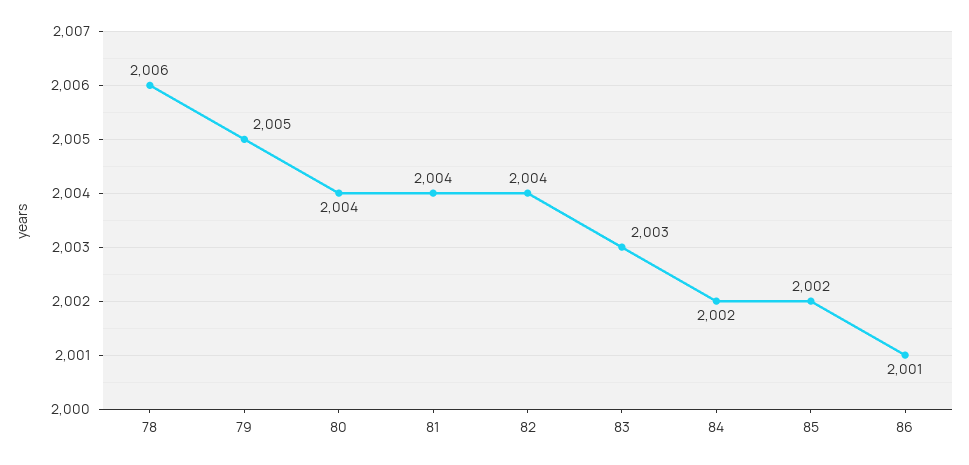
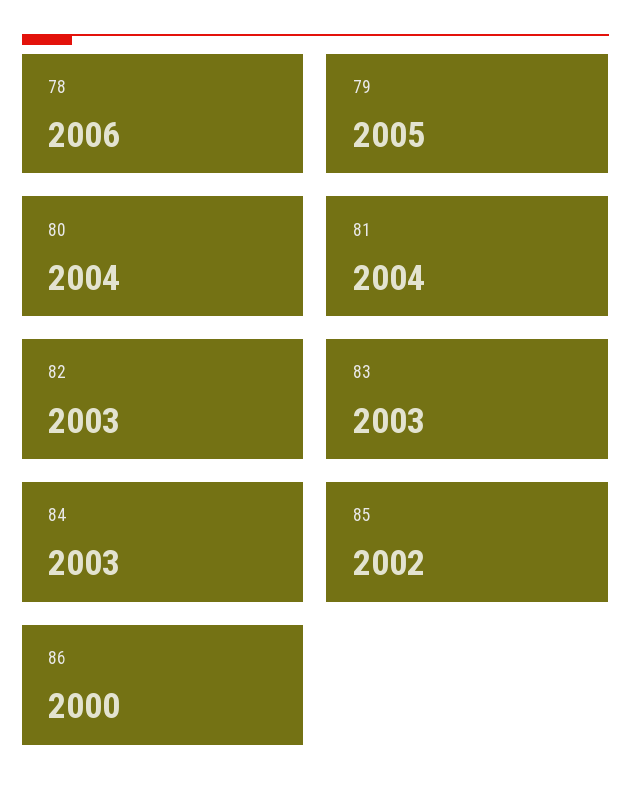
  {
    "78": 2006,
    "79": 2005,
    "80": 2004,
    "81": 2004,
-   "82": 2004,
+   "82": 2003,
    "83": 2003,
-   "84": 2002,
+   "84": 2003,
    "85": 2002,
-   "86": 2001
+   "86": 2000
  }

